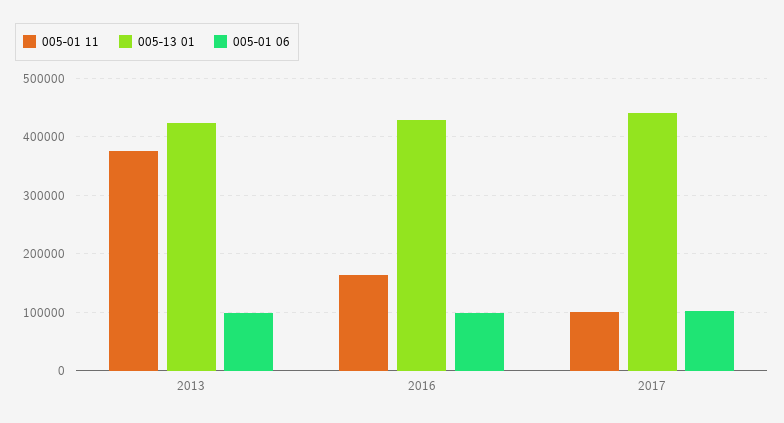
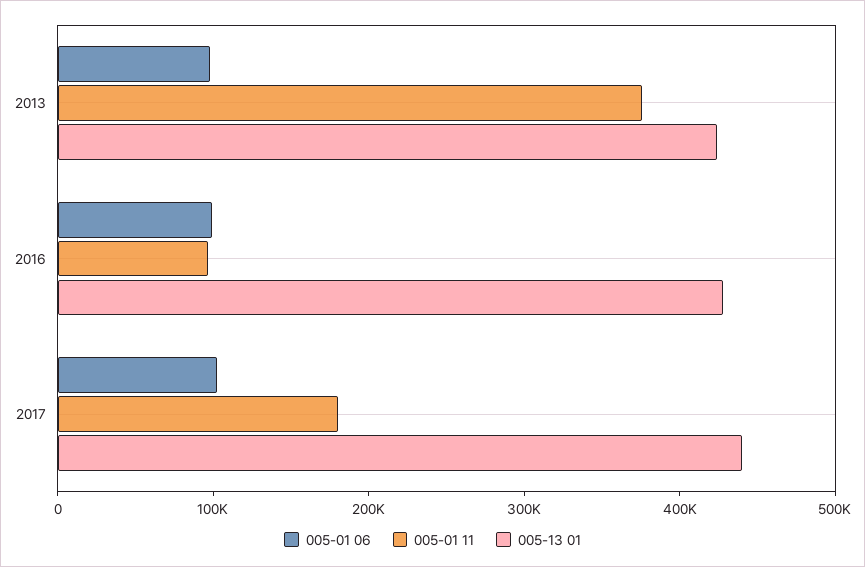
  {
    "005-01 11": {
      "2013": 380000,
-     "2016": 160000,
+     "2016": 100000,
-     "2017": 100000
+     "2017": 180000
    },
    "005-13 01": {
      "2013": 420000,
      "2016": 420000,
      "2017": 440000
    },
    "005-01 06": {
      "2013": 100000,
      "2016": 100000,
      "2017": 100000
    }
  }

